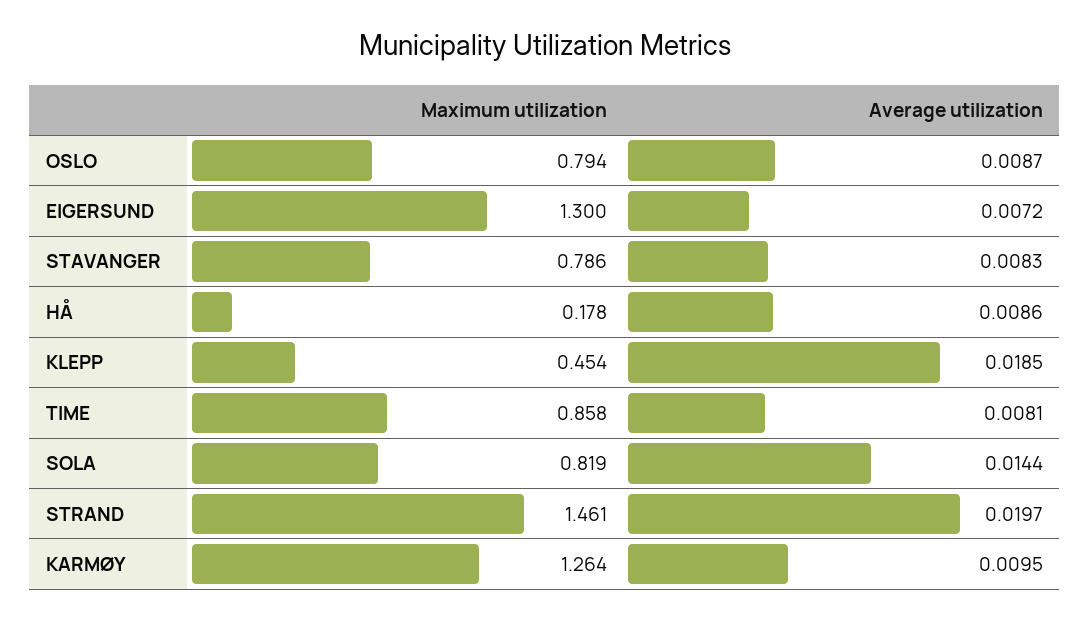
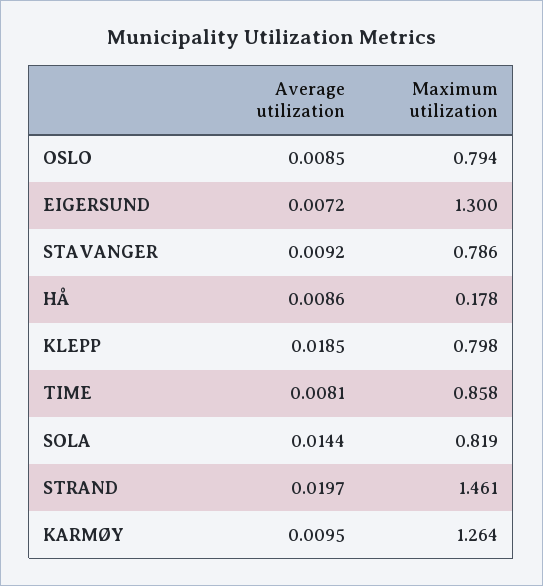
  {
    "Maximum utilization": {
      "OSLO": 0.794,
      "EIGERSUND": 1.3,
      "STAVANGER": 0.786,
      "HÅ": 0.178,
-     "KLEPP": 0.454,
+     "KLEPP": 0.798,
      "TIME": 0.858,
      "SOLA": 0.819,
      "STRAND": 1.461,
      "KARMØY": 1.264
    },
    "Average utilization": {
-     "OSLO": 0.0087,
+     "OSLO": 0.0085,
      "EIGERSUND": 0.0072,
-     "STAVANGER": 0.0083,
+     "STAVANGER": 0.0092,
      "HÅ": 0.0086,
      "KLEPP": 0.0185,
      "TIME": 0.0081,
      "SOLA": 0.0144,
      "STRAND": 0.0197,
      "KARMØY": 0.0095
    }
  }

